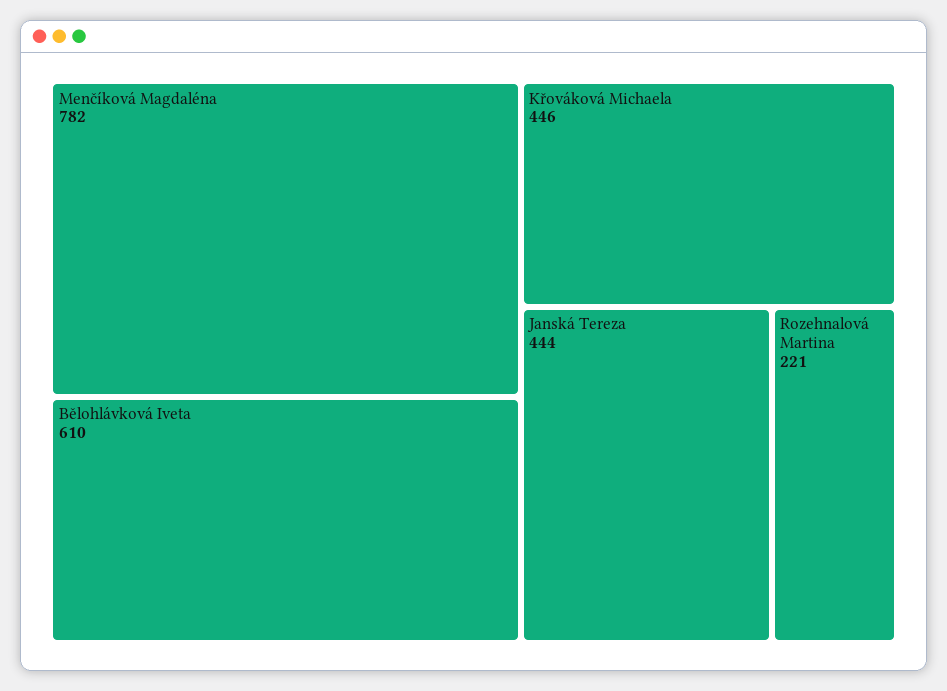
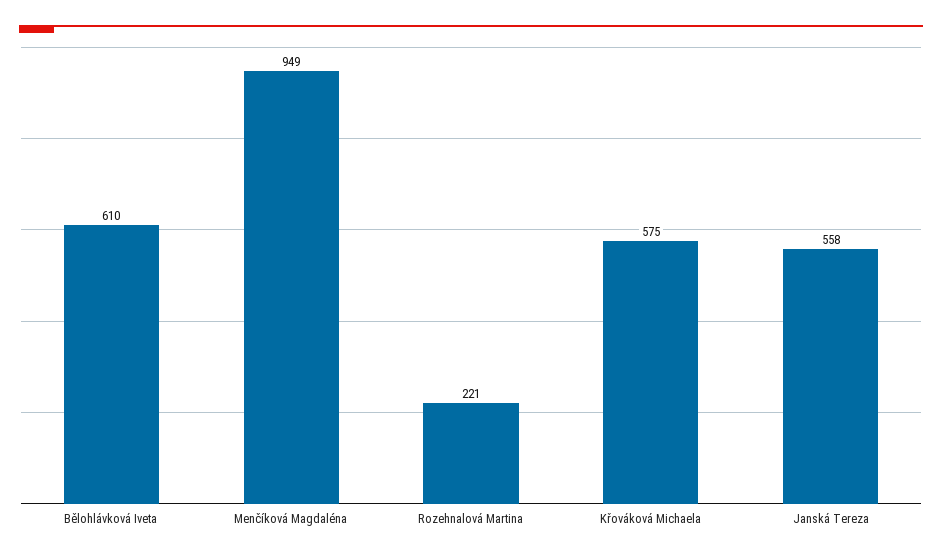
  {
-   "Menčíková Magdaléna": 782,
+   "Menčíková Magdaléna": 949,
    "Bělohlávková Iveta": 610,
-   "Křováková Michaela": 446,
+   "Křováková Michaela": 575,
-   "Janská Tereza": 444,
+   "Janská Tereza": 558,
    "Rozehnalová Martina": 221
  }

